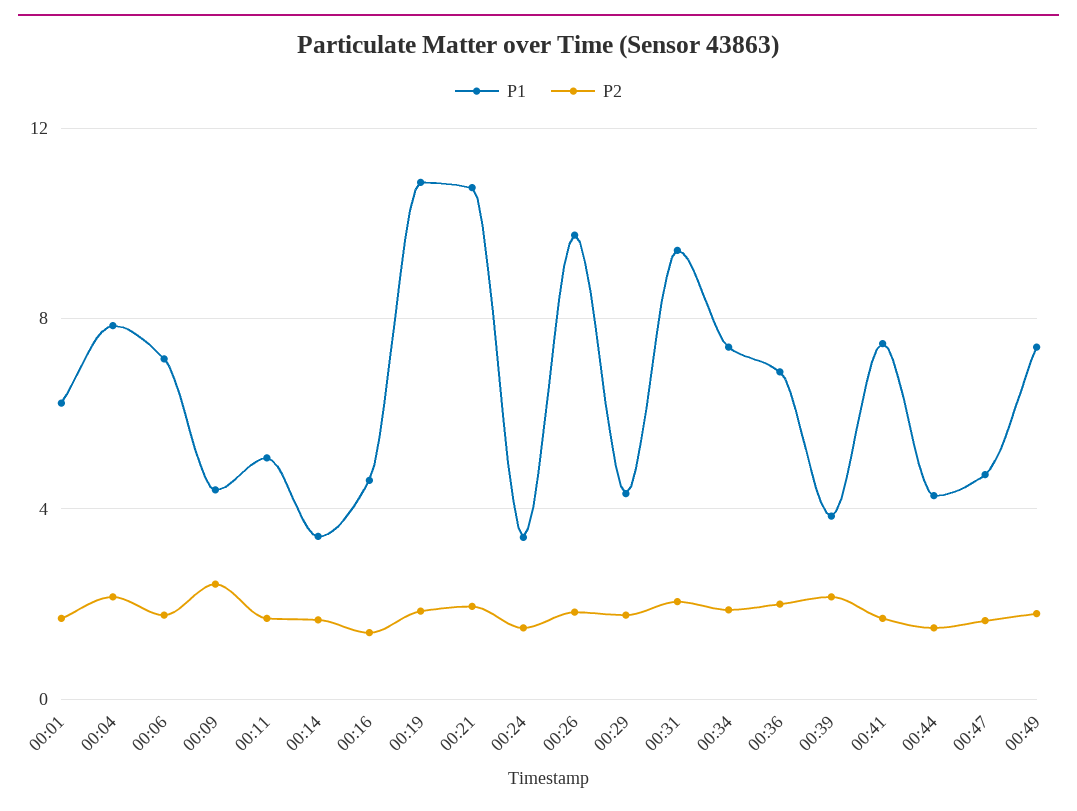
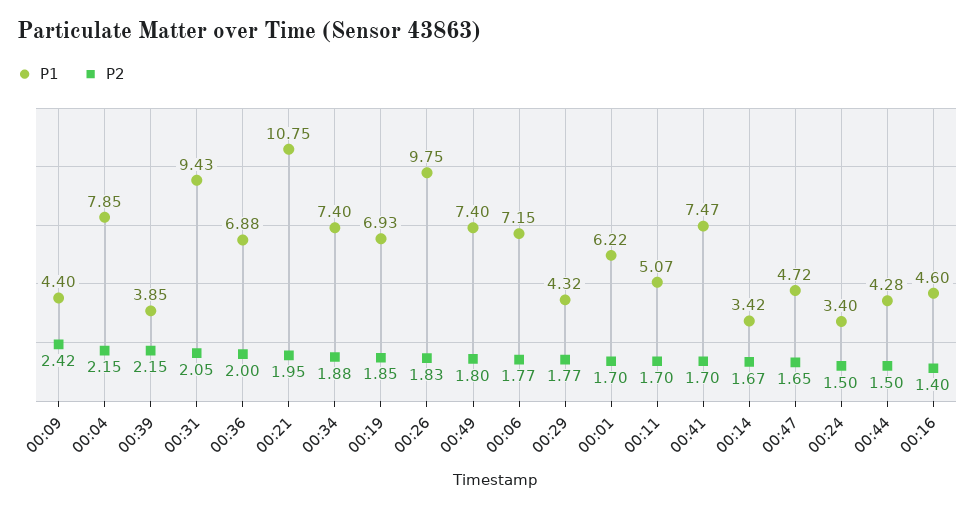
  {
    "P1": {
      "00:01": 6.22,
      "00:04": 7.85,
      "00:06": 7.15,
      "00:09": 4.4,
      "00:11": 5.07,
      "00:14": 3.42,
      "00:16": 4.6,
-     "00:19": 11,
+     "00:19": 6.93,
      "00:21": 10.75,
      "00:24": 3.4,
      "00:26": 9.75,
      "00:29": 4.32,
      "00:31": 9.43,
      "00:34": 7.4,
      "00:36": 6.88,
      "00:39": 3.85,
      "00:41": 7.47,
      "00:44": 4.28,
      "00:47": 4.72,
      "00:49": 7.4
    },
    "P2": {
      "00:01": 1.7,
      "00:04": 2.15,
      "00:06": 1.77,
      "00:09": 2.42,
      "00:11": 1.7,
      "00:14": 1.67,
      "00:16": 1.4,
      "00:19": 1.85,
      "00:21": 1.95,
      "00:24": 1.5,
      "00:26": 1.83,
      "00:29": 1.77,
      "00:31": 2.05,
      "00:34": 1.88,
      "00:36": 2,
      "00:39": 2.15,
      "00:41": 1.7,
      "00:44": 1.5,
      "00:47": 1.65,
      "00:49": 1.8
    }
  }

